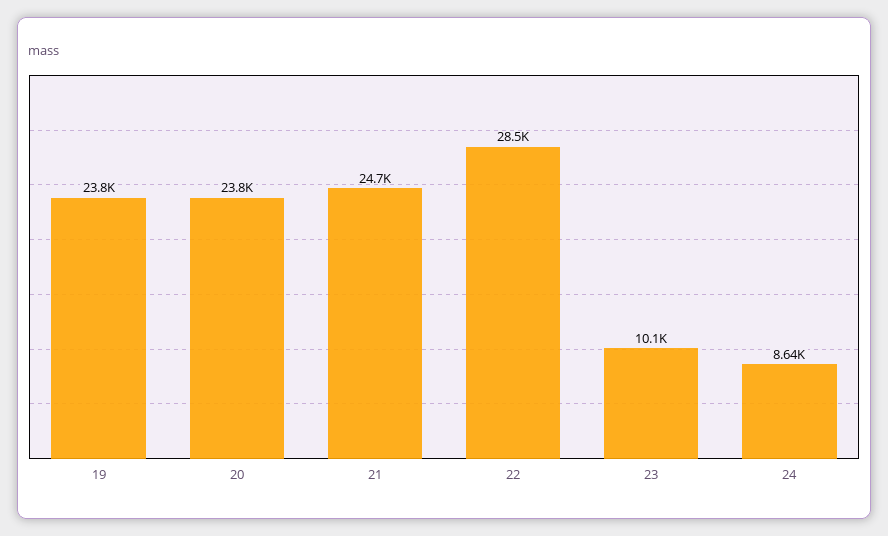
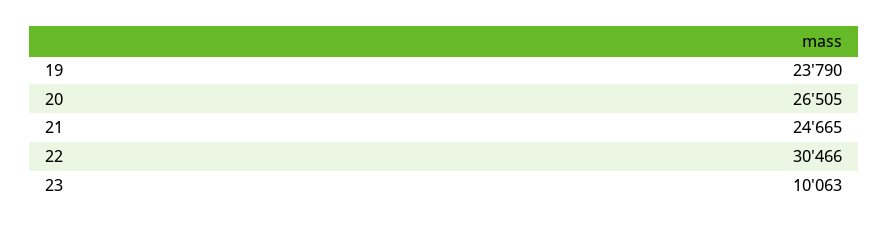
  {
    "19": 23790,
-   "20": 23800,
+   "20": 26505,
    "21": 24665,
-   "22": 28500,
+   "22": 30466,
-   "23": 10063,
+   "23": 10063
-   "24": 8640
  }

